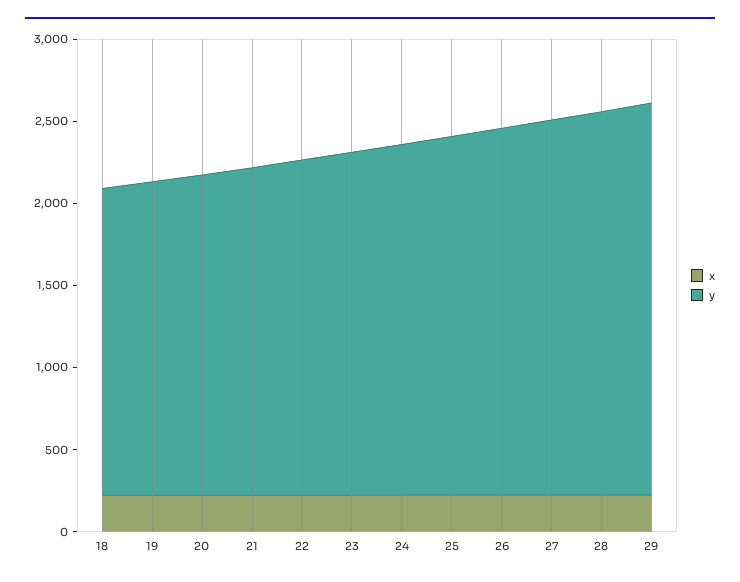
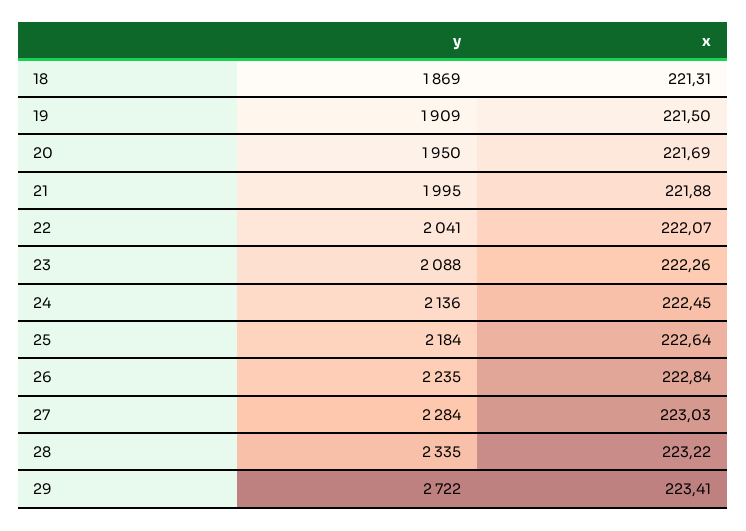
  {
    "x": {
      "18": 221.31,
      "19": 221.5,
      "20": 221.69,
      "21": 221.88,
      "22": 222.07,
      "23": 222.26,
      "24": 222.45,
      "25": 222.64,
      "26": 222.84,
      "27": 223.03,
      "28": 223.22,
      "29": 223.41
    },
    "y": {
      "18": 1869,
      "19": 1909,
      "20": 1950,
      "21": 1995,
      "22": 2041,
      "23": 2088,
      "24": 2136,
      "25": 2184,
      "26": 2235,
      "27": 2284,
      "28": 2335,
-     "29": 2400
+     "29": 2722
    }
  }

